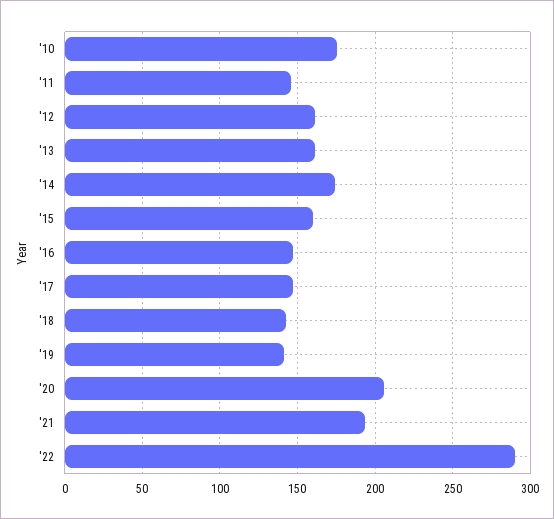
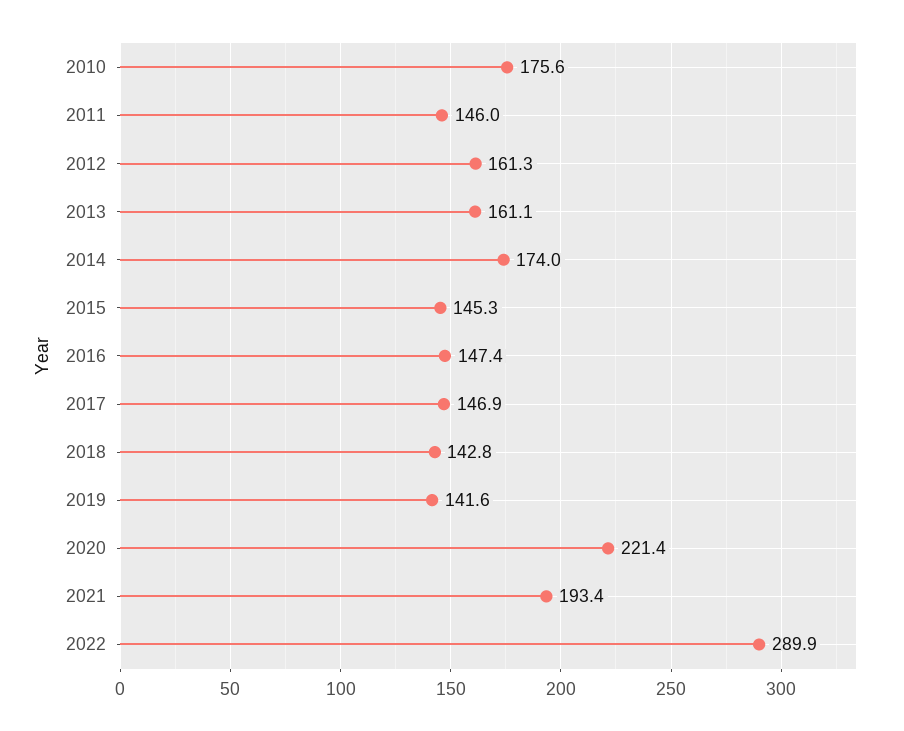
  {
    "'10": 175.6,
    "'11": 146,
    "'12": 161.3,
    "'13": 161.1,
    "'14": 174,
-   "'15": 160,
+   "'15": 145.3,
    "'16": 147.4,
    "'17": 146.9,
    "'18": 142.8,
    "'19": 141.6,
-   "'20": 205,
+   "'20": 221.4,
    "'21": 193.4,
    "'22": 289.9
  }

